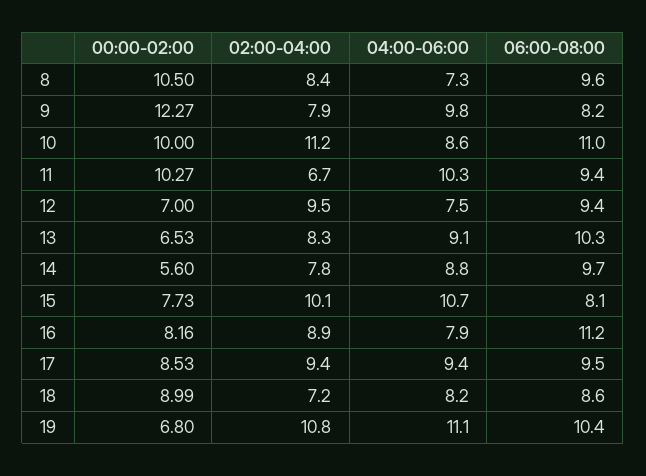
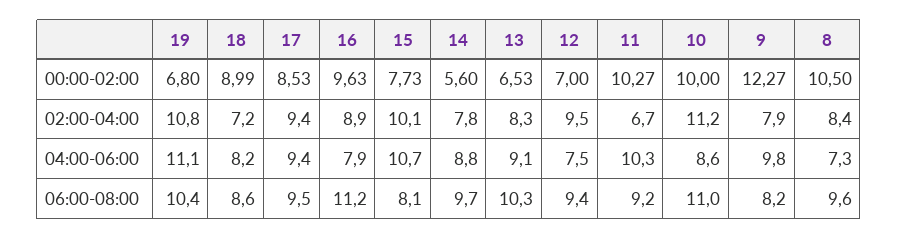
  {
    "00:00-02:00": {
      "8": 10.5,
      "9": 12.27,
      "10": 10,
      "11": 10.27,
      "12": 7,
      "13": 6.53,
      "14": 5.6,
      "15": 7.73,
-     "16": 8.16,
+     "16": 9.63,
      "17": 8.53,
      "18": 8.99,
      "19": 6.8
    },
    "02:00-04:00": {
      "8": 8.4,
      "9": 7.9,
      "10": 11.2,
      "11": 6.7,
      "12": 9.5,
      "13": 8.3,
      "14": 7.8,
      "15": 10.1,
      "16": 8.9,
      "17": 9.4,
      "18": 7.2,
      "19": 10.8
    },
    "04:00-06:00": {
      "8": 7.3,
      "9": 9.8,
      "10": 8.6,
      "11": 10.3,
      "12": 7.5,
      "13": 9.1,
      "14": 8.8,
      "15": 10.7,
      "16": 7.9,
      "17": 9.4,
      "18": 8.2,
      "19": 11.1
    },
    "06:00-08:00": {
      "8": 9.6,
      "9": 8.2,
      "10": 11,
-     "11": 9.4,
+     "11": 9.2,
      "12": 9.4,
      "13": 10.3,
      "14": 9.7,
      "15": 8.1,
      "16": 11.2,
      "17": 9.5,
      "18": 8.6,
      "19": 10.4
    }
  }

